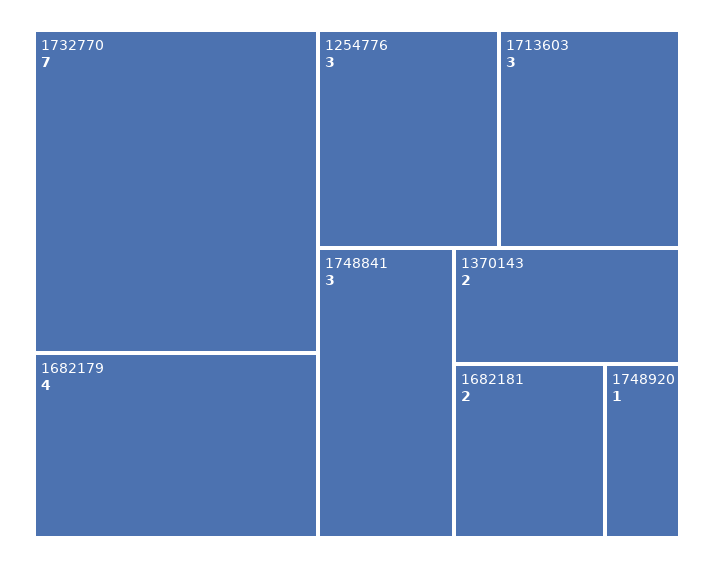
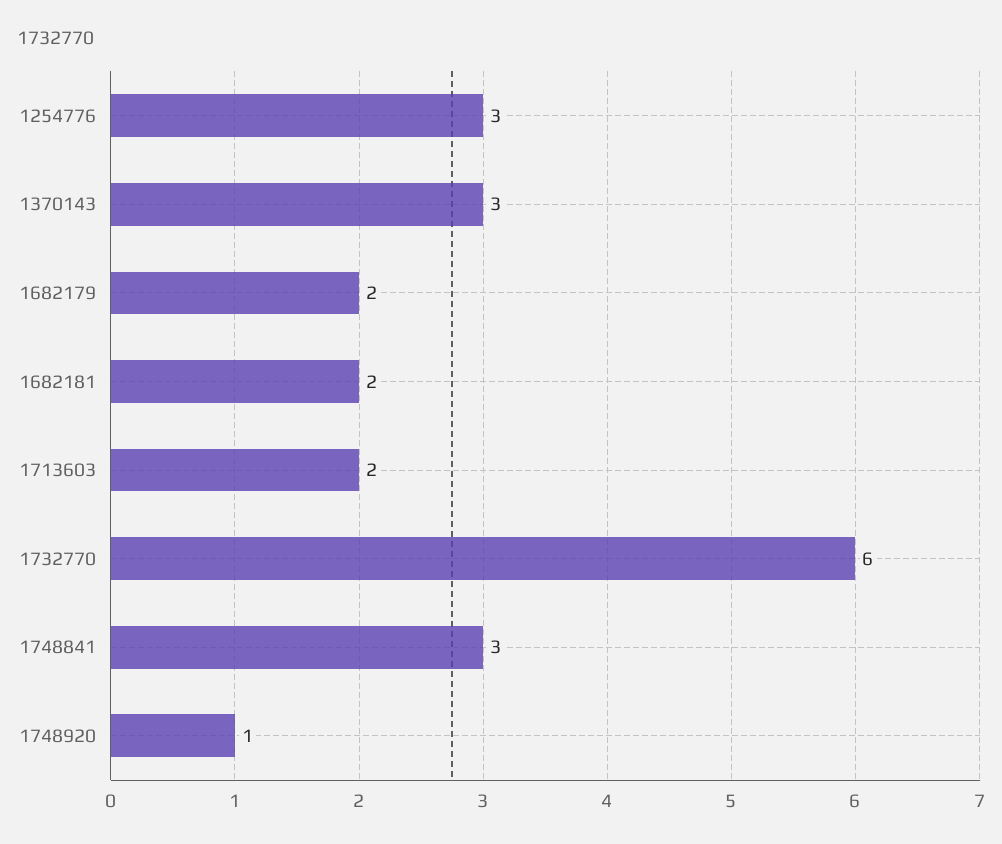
  {
-   "1732770": 7,
+   "1732770": 6,
-   "1682179": 4,
+   "1682179": 2,
    "1254776": 3,
-   "1713603": 3,
+   "1713603": 2,
    "1748841": 3,
-   "1370143": 2,
+   "1370143": 3,
    "1682181": 2,
    "1748920": 1
  }

